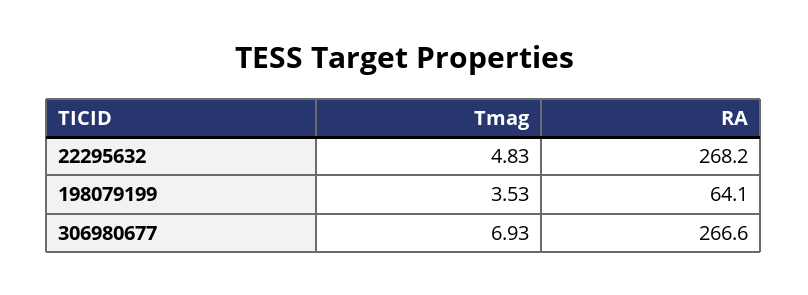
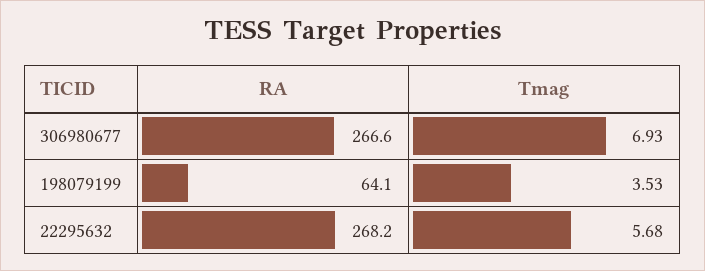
  {
    "Tmag": {
-     "22295632": 4.83,
+     "22295632": 5.68,
      "198079199": 3.53,
      "306980677": 6.93
    },
    "RA": {
      "22295632": 268.2,
      "198079199": 64.1,
      "306980677": 266.6
    }
  }

